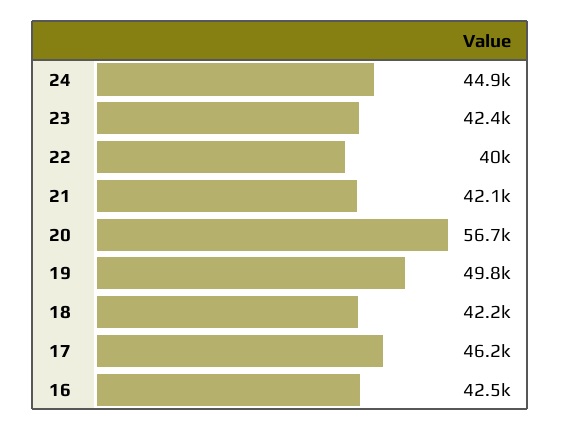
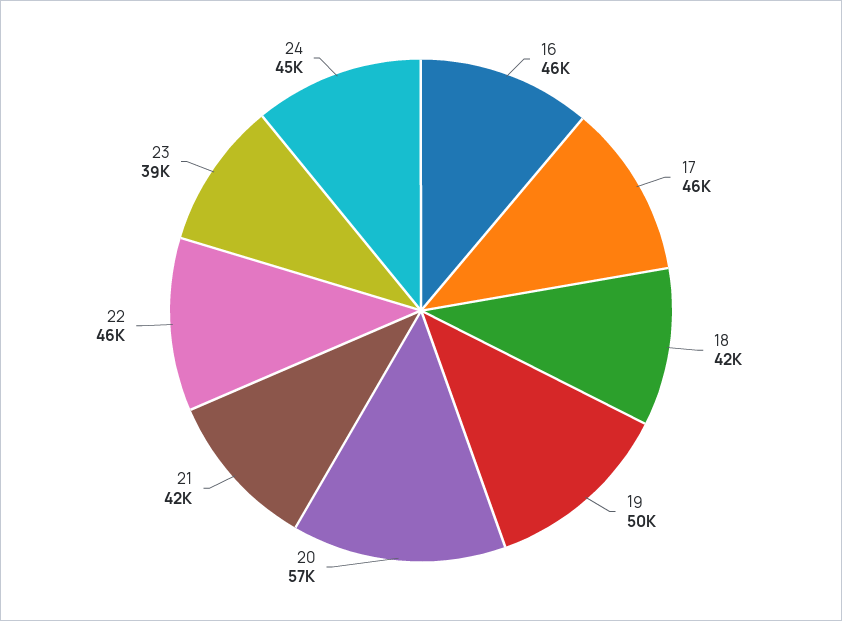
  {
    "24": 44900,
-   "23": 42400,
+   "23": 39000,
-   "22": 40000,
+   "22": 46000,
    "21": 42100,
    "20": 56700,
    "19": 49800,
    "18": 42200,
    "17": 46200,
-   "16": 42500
+   "16": 46000
  }

